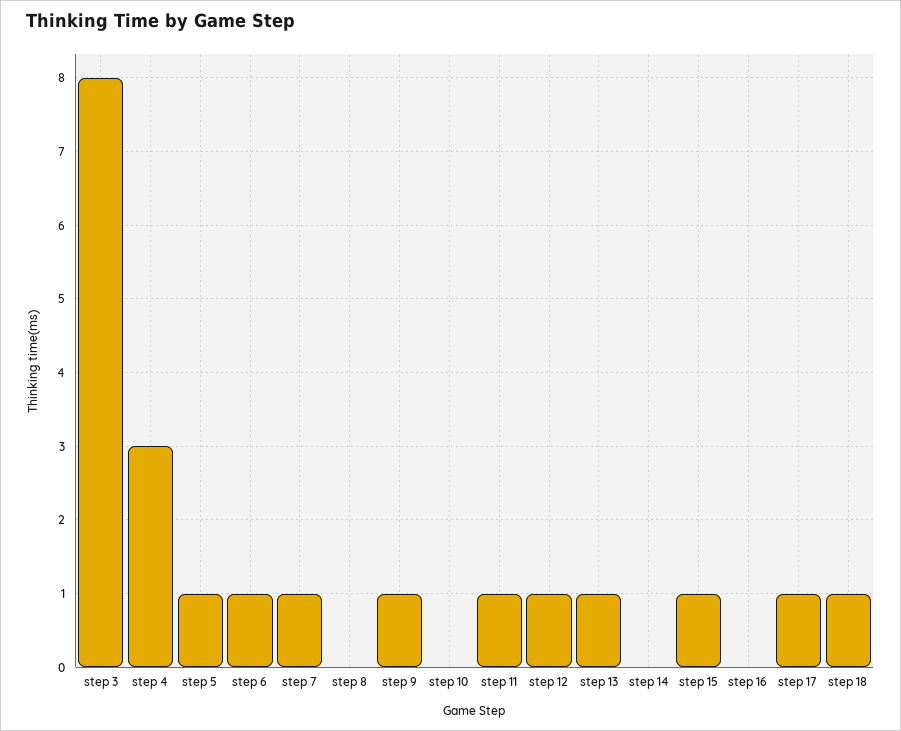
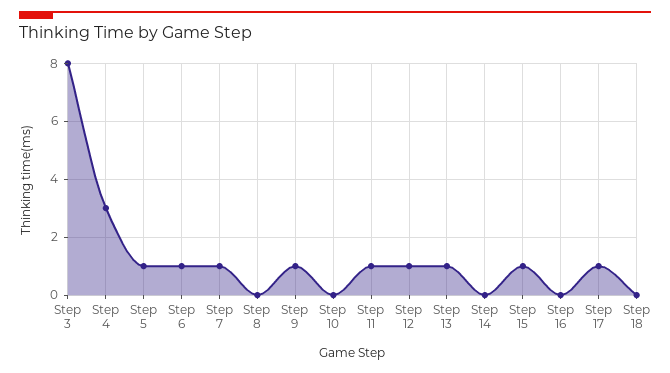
  {
    "step 3": 8,
    "step 4": 3,
    "step 5": 1,
    "step 6": 1,
    "step 7": 1,
    "step 8": 0,
    "step 9": 1,
    "step 10": 0,
    "step 11": 1,
    "step 12": 1,
    "step 13": 1,
    "step 14": 0,
    "step 15": 1,
    "step 16": 0,
    "step 17": 1,
-   "step 18": 1
+   "step 18": 0
  }

